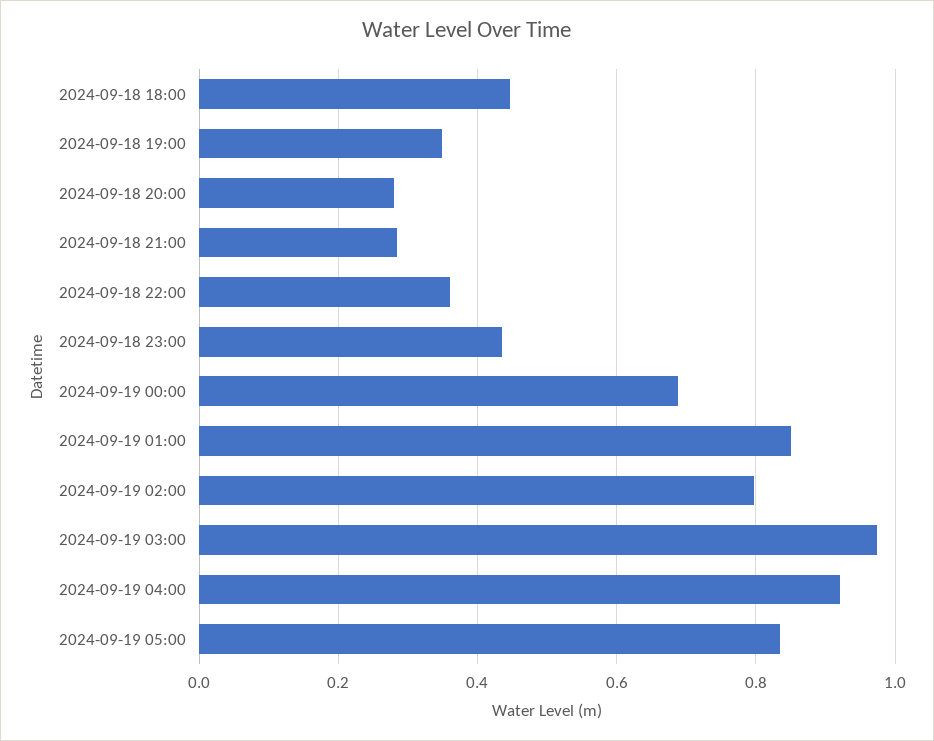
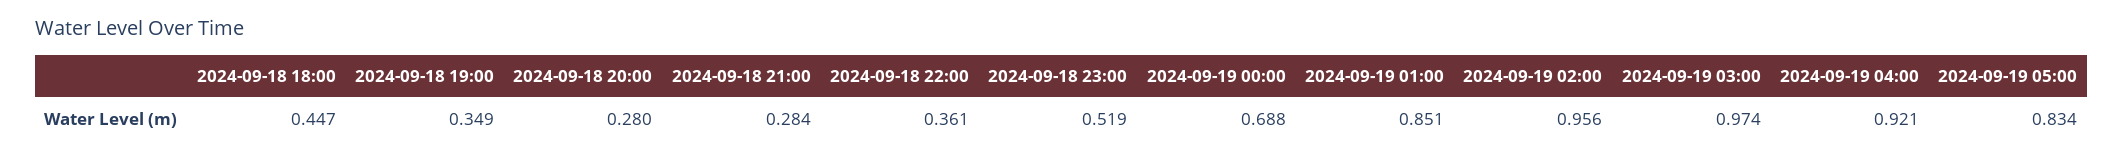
  {
    "2024-09-18 18:00": 0.447,
    "2024-09-18 19:00": 0.349,
    "2024-09-18 20:00": 0.28,
    "2024-09-18 21:00": 0.284,
    "2024-09-18 22:00": 0.361,
-   "2024-09-18 23:00": 0.44,
+   "2024-09-18 23:00": 0.519,
    "2024-09-19 00:00": 0.688,
    "2024-09-19 01:00": 0.851,
-   "2024-09-19 02:00": 0.8,
+   "2024-09-19 02:00": 0.956,
    "2024-09-19 03:00": 0.974,
    "2024-09-19 04:00": 0.921,
    "2024-09-19 05:00": 0.834
  }

